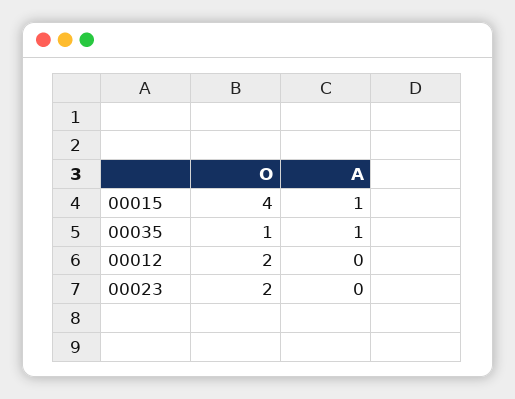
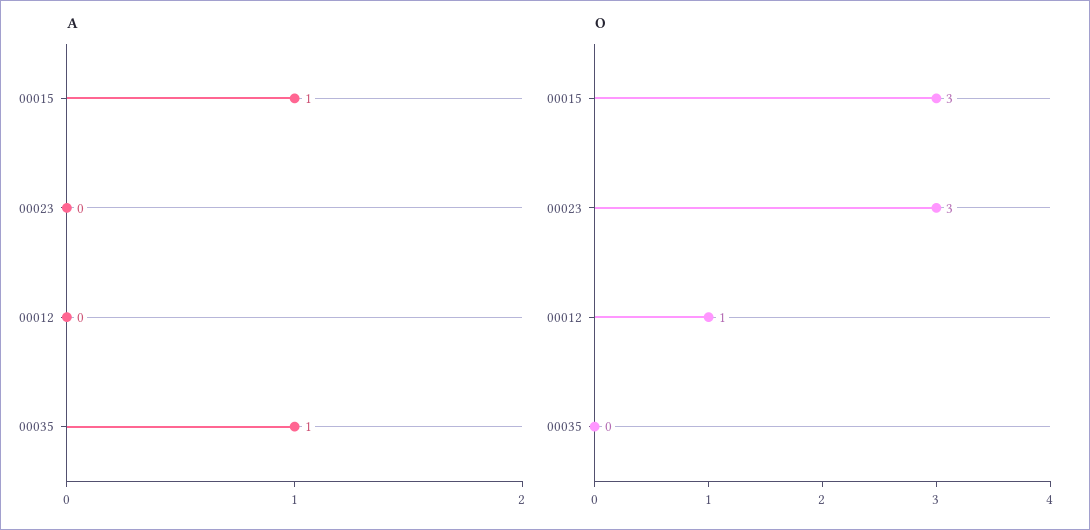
  {
    "O": {
-     "00015": 4,
+     "00015": 3,
-     "00035": 1,
+     "00035": 0,
-     "00012": 2,
+     "00012": 1,
-     "00023": 2
+     "00023": 3
    },
    "A": {
      "00015": 1,
      "00035": 1,
      "00012": 0,
      "00023": 0
    }
  }

